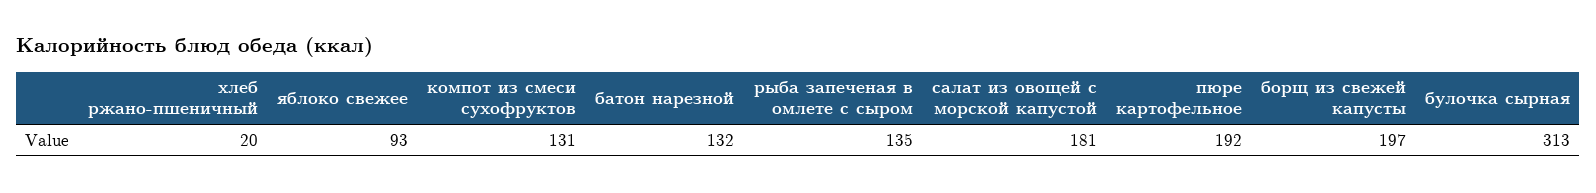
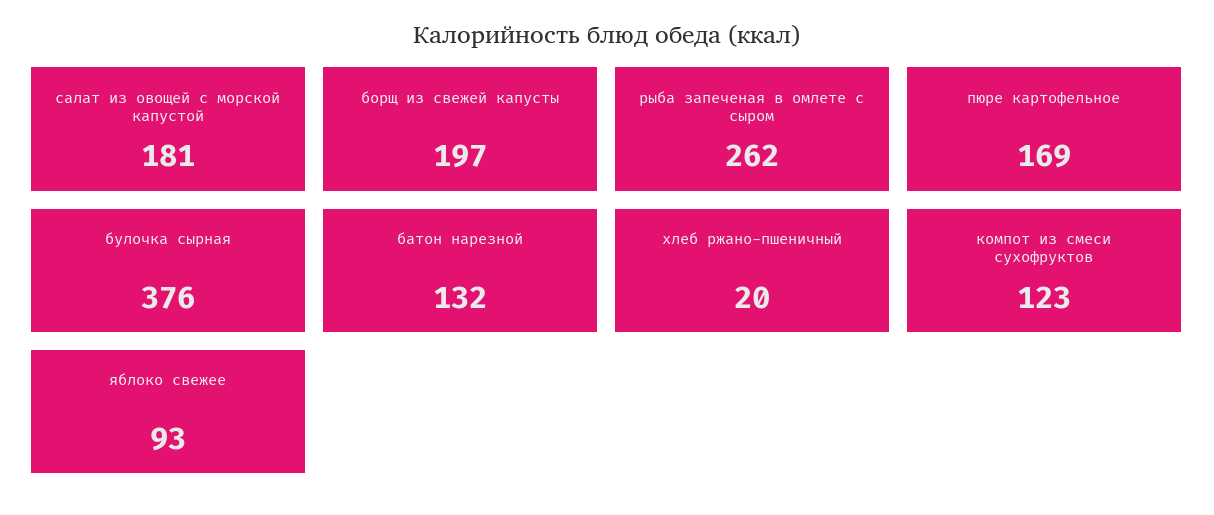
  {
    "хлеб ржано-пшеничный": 20,
    "яблоко свежее": 93,
-   "компот из смеси сухофруктов": 131,
+   "компот из смеси сухофруктов": 123,
    "батон нарезной": 132,
-   "рыба запеченая в омлете с сыром": 135,
+   "рыба запеченая в омлете с сыром": 262,
    "салат из овощей с морской капустой": 181,
-   "пюре картофельное": 192,
+   "пюре картофельное": 169,
    "борщ из свежей капусты": 197,
-   "булочка сырная": 313
+   "булочка сырная": 376
  }

